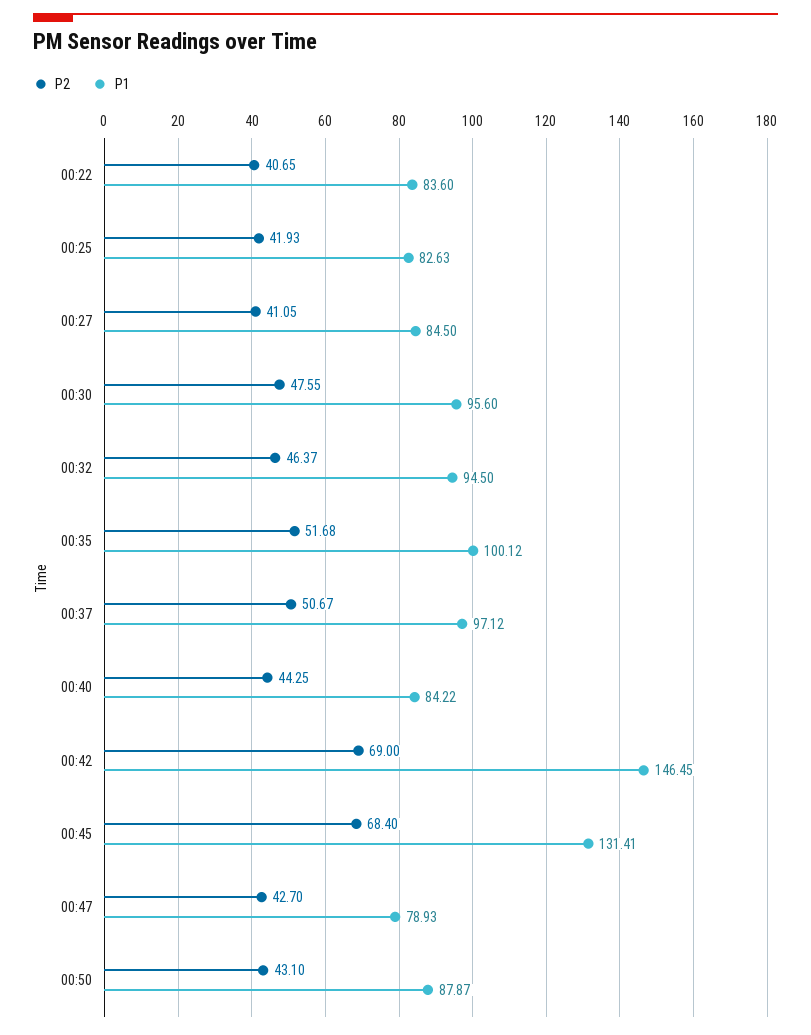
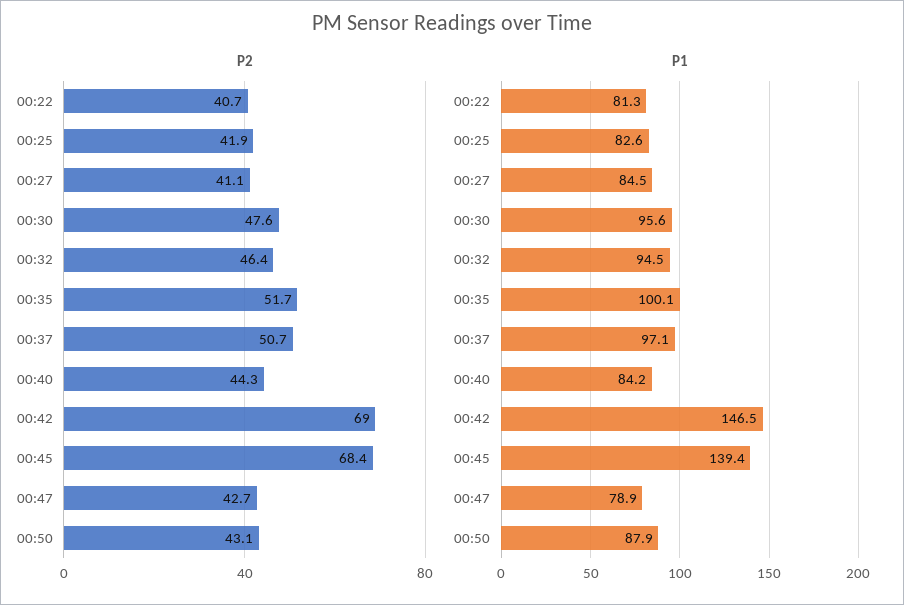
  {
    "P2": {
      "00:22": 40.65,
      "00:25": 41.93,
      "00:27": 41.05,
      "00:30": 47.55,
      "00:32": 46.37,
      "00:35": 51.68,
      "00:37": 50.67,
      "00:40": 44.25,
      "00:42": 69,
      "00:45": 68.4,
      "00:47": 42.7,
      "00:50": 43.1
    },
    "P1": {
-     "00:22": 83.6,
+     "00:22": 81.3,
      "00:25": 82.63,
      "00:27": 84.5,
      "00:30": 95.6,
      "00:32": 94.5,
      "00:35": 100.12,
      "00:37": 97.12,
      "00:40": 84.22,
      "00:42": 146.45,
-     "00:45": 131.41,
+     "00:45": 139.4,
      "00:47": 78.93,
      "00:50": 87.87
    }
  }

